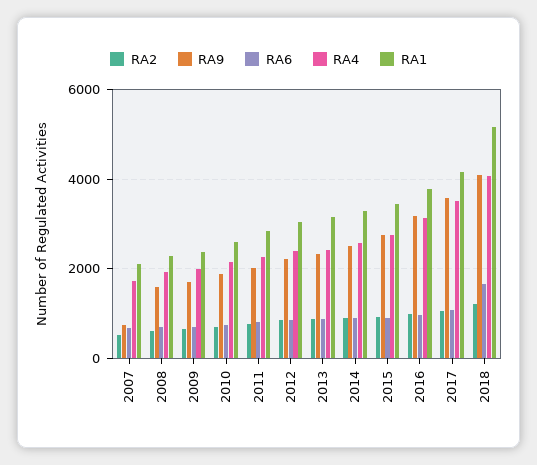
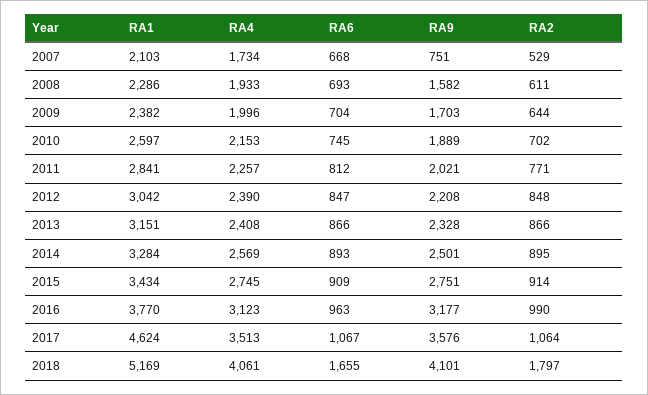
  {
    "RA2": {
      "2007": 529,
      "2008": 611,
      "2009": 644,
      "2010": 702,
      "2011": 771,
      "2012": 848,
      "2013": 866,
      "2014": 895,
      "2015": 914,
      "2016": 990,
      "2017": 1064,
-     "2018": 1200
+     "2018": 1797
    },
    "RA9": {
      "2007": 751,
      "2008": 1582,
      "2009": 1703,
      "2010": 1889,
      "2011": 2021,
      "2012": 2208,
      "2013": 2328,
      "2014": 2501,
      "2015": 2751,
      "2016": 3177,
      "2017": 3576,
      "2018": 4101
    },
    "RA6": {
      "2007": 668,
      "2008": 693,
      "2009": 704,
      "2010": 745,
      "2011": 812,
      "2012": 847,
      "2013": 866,
      "2014": 893,
      "2015": 909,
      "2016": 963,
      "2017": 1067,
      "2018": 1655
    },
    "RA4": {
      "2007": 1734,
      "2008": 1933,
      "2009": 1996,
      "2010": 2153,
      "2011": 2257,
      "2012": 2390,
      "2013": 2408,
      "2014": 2569,
      "2015": 2745,
      "2016": 3123,
      "2017": 3513,
      "2018": 4061
    },
    "RA1": {
      "2007": 2103,
      "2008": 2286,
      "2009": 2382,
      "2010": 2597,
      "2011": 2841,
      "2012": 3042,
      "2013": 3151,
      "2014": 3284,
      "2015": 3434,
      "2016": 3770,
-     "2017": 4200,
+     "2017": 4624,
      "2018": 5169
    }
  }

